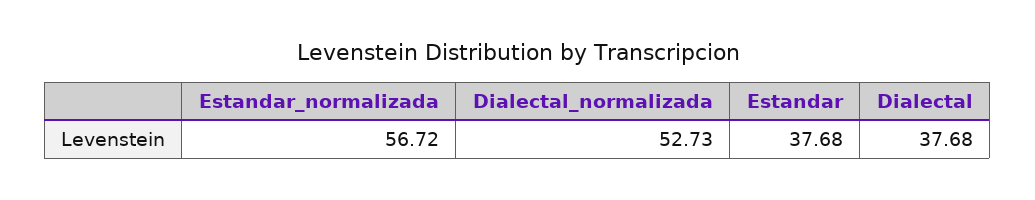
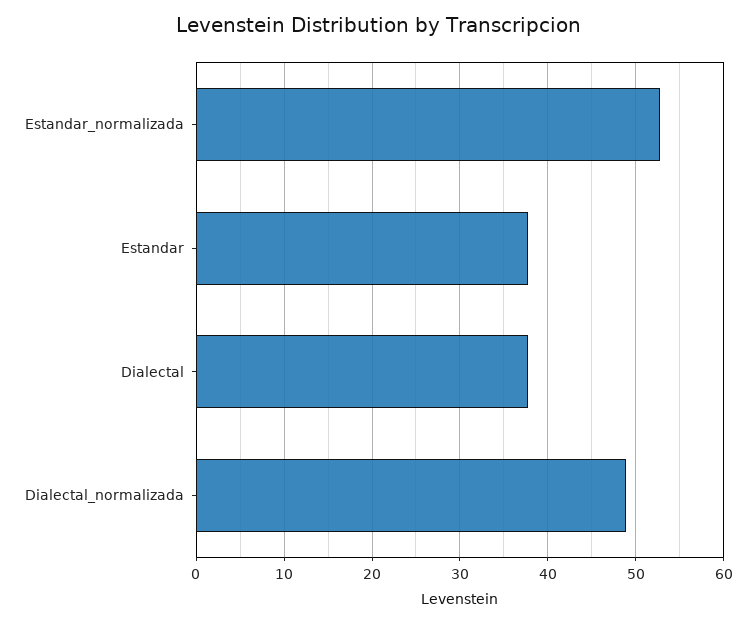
  {
-   "Estandar_normalizada": 56.72,
+   "Estandar_normalizada": 53,
-   "Dialectal_normalizada": 52.73,
+   "Dialectal_normalizada": 49,
    "Estandar": 37.68,
    "Dialectal": 37.68
  }

